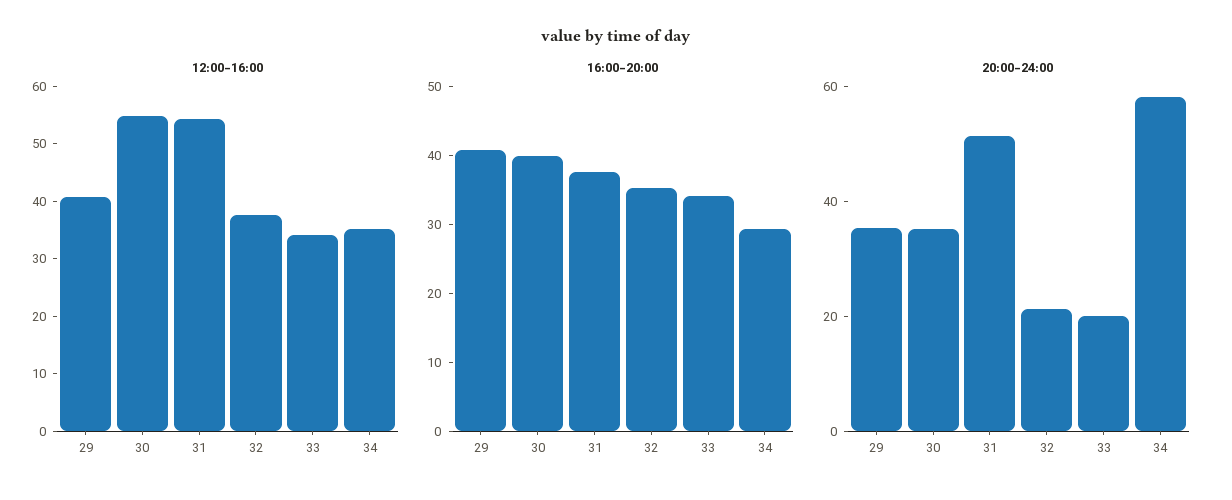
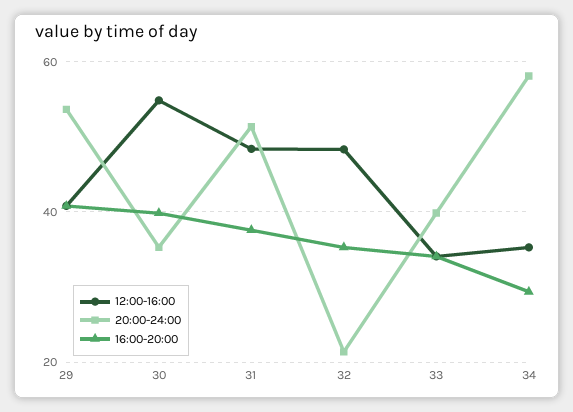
  {
    "12:00-16:00": {
      "29": 40,
      "30": 54,
-     "31": 54,
+     "31": 48,
-     "32": 38,
+     "32": 48,
      "33": 34,
      "34": 36
    },
    "16:00-20:00": {
      "29": 40,
      "30": 40,
      "31": 38,
      "32": 36,
      "33": 34,
      "34": 30
    },
    "20:00-24:00": {
-     "29": 35,
+     "29": 54,
      "30": 36,
      "31": 52,
      "32": 22,
-     "33": 20,
+     "33": 40,
      "34": 58
    }
  }

